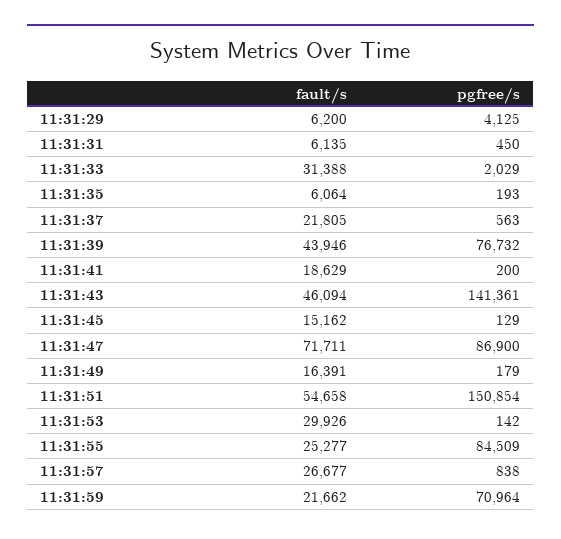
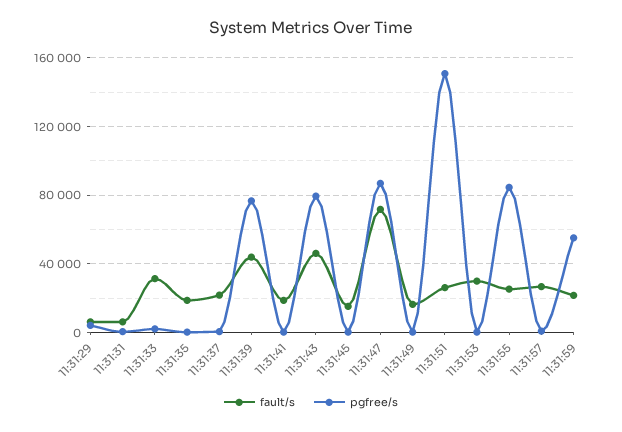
  {
    "fault/s": {
      "11:31:29": 6200,
      "11:31:31": 6135,
      "11:31:33": 31388,
-     "11:31:35": 6064,
+     "11:31:35": 20000,
      "11:31:37": 21805,
      "11:31:39": 43946,
      "11:31:41": 18629,
      "11:31:43": 46094,
      "11:31:45": 15162,
      "11:31:47": 71711,
      "11:31:49": 16391,
-     "11:31:51": 54658,
+     "11:31:51": 25000,
      "11:31:53": 29926,
      "11:31:55": 25277,
      "11:31:57": 26677,
      "11:31:59": 21662
    },
    "pgfree/s": {
      "11:31:29": 4125,
      "11:31:31": 450,
      "11:31:33": 2029,
      "11:31:35": 193,
      "11:31:37": 563,
      "11:31:39": 76732,
      "11:31:41": 200,
-     "11:31:43": 141361,
+     "11:31:43": 80000,
      "11:31:45": 129,
      "11:31:47": 86900,
      "11:31:49": 179,
      "11:31:51": 150854,
      "11:31:53": 142,
      "11:31:55": 84509,
      "11:31:57": 838,
-     "11:31:59": 70964
+     "11:31:59": 55000
    }
  }

